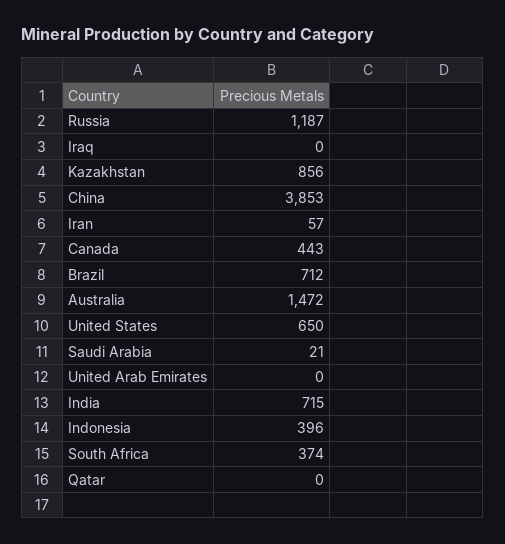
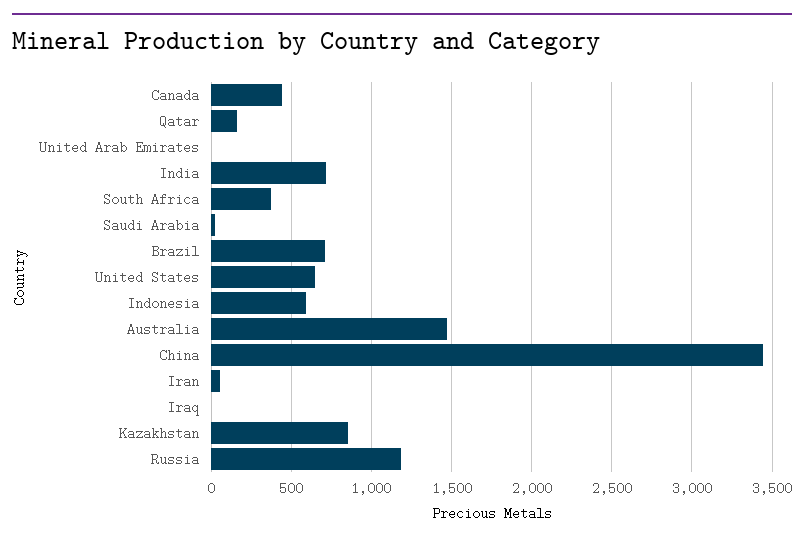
  {
    "Russia": 1187,
    "Iraq": 0,
    "Kazakhstan": 856,
-   "China": 3853,
+   "China": 3450,
    "Iran": 57,
    "Canada": 443,
    "Brazil": 712,
    "Australia": 1472,
    "United States": 650,
    "Saudi Arabia": 21,
    "United Arab Emirates": 0,
    "India": 715,
-   "Indonesia": 396,
+   "Indonesia": 600,
    "South Africa": 374,
-   "Qatar": 0
+   "Qatar": 150
  }

